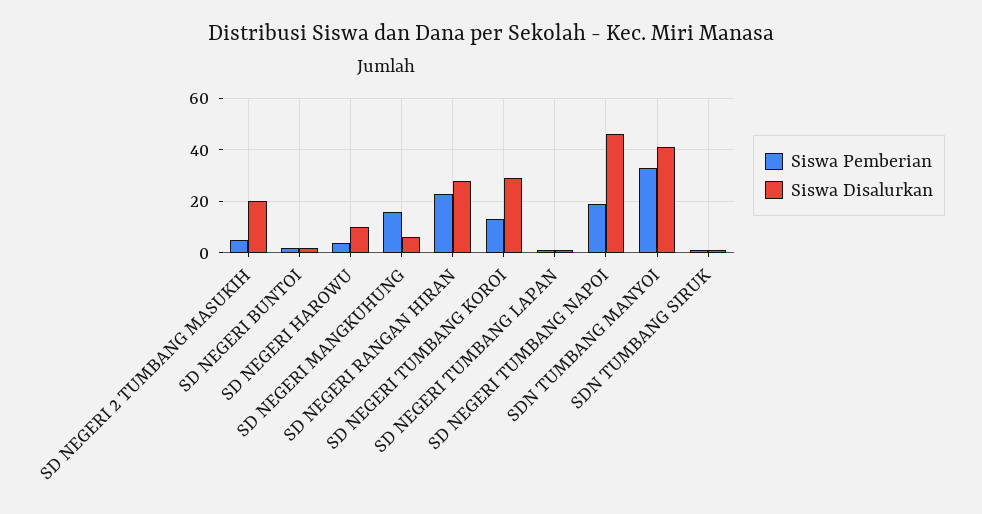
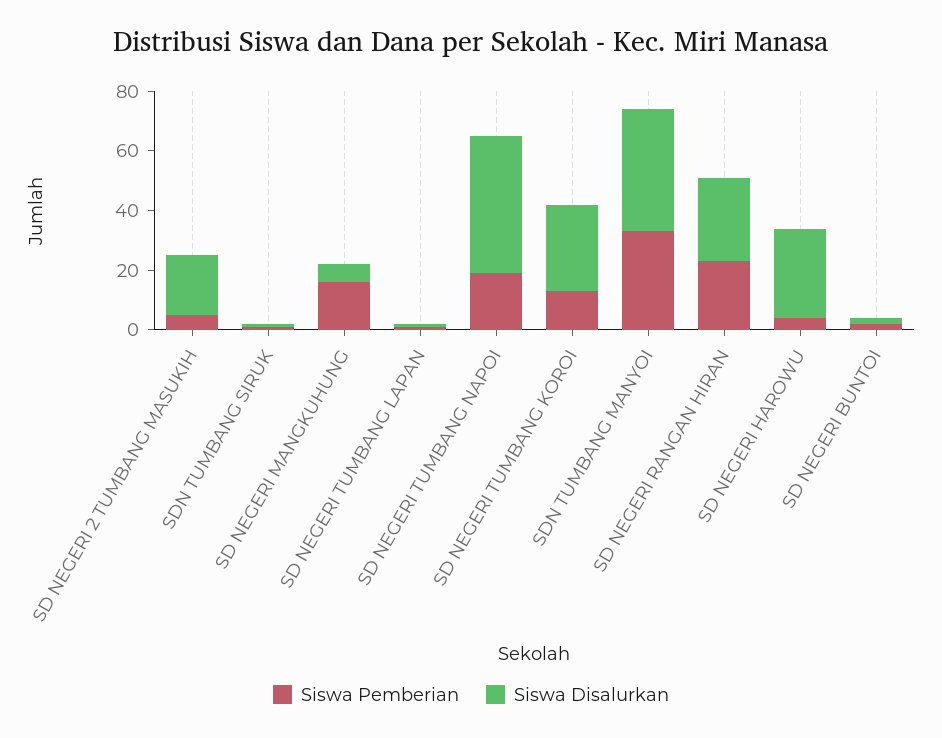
  {
    "Siswa Pemberian": {
      "SD NEGERI 2 TUMBANG MASUKIH": 5,
      "SD NEGERI BUNTOI": 0,
      "SD NEGERI HAROWU": 5,
      "SD NEGERI MANGKUHUNG": 15,
      "SD NEGERI RANGAN HIRAN": 25,
      "SD NEGERI TUMBANG KOROI": 15,
      "SD NEGERI TUMBANG LAPAN": 0,
      "SD NEGERI TUMBANG NAPOI": 20,
      "SDN TUMBANG MANYOI": 35,
      "SDN TUMBANG SIRUK": 0
    },
    "Siswa Disalurkan": {
      "SD NEGERI 2 TUMBANG MASUKIH": 20,
      "SD NEGERI BUNTOI": 0,
-     "SD NEGERI HAROWU": 10,
+     "SD NEGERI HAROWU": 30,
      "SD NEGERI MANGKUHUNG": 5,
      "SD NEGERI RANGAN HIRAN": 30,
      "SD NEGERI TUMBANG KOROI": 30,
      "SD NEGERI TUMBANG LAPAN": 0,
      "SD NEGERI TUMBANG NAPOI": 45,
      "SDN TUMBANG MANYOI": 40,
      "SDN TUMBANG SIRUK": 0
    }
  }

